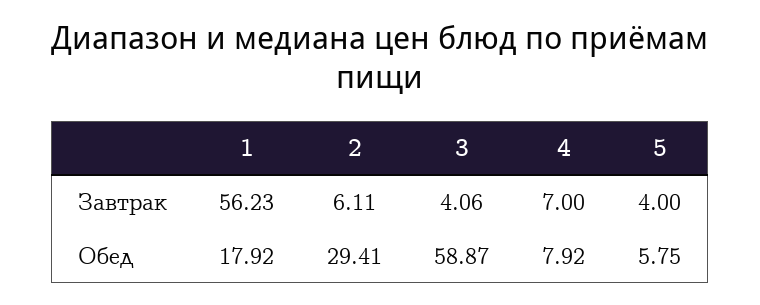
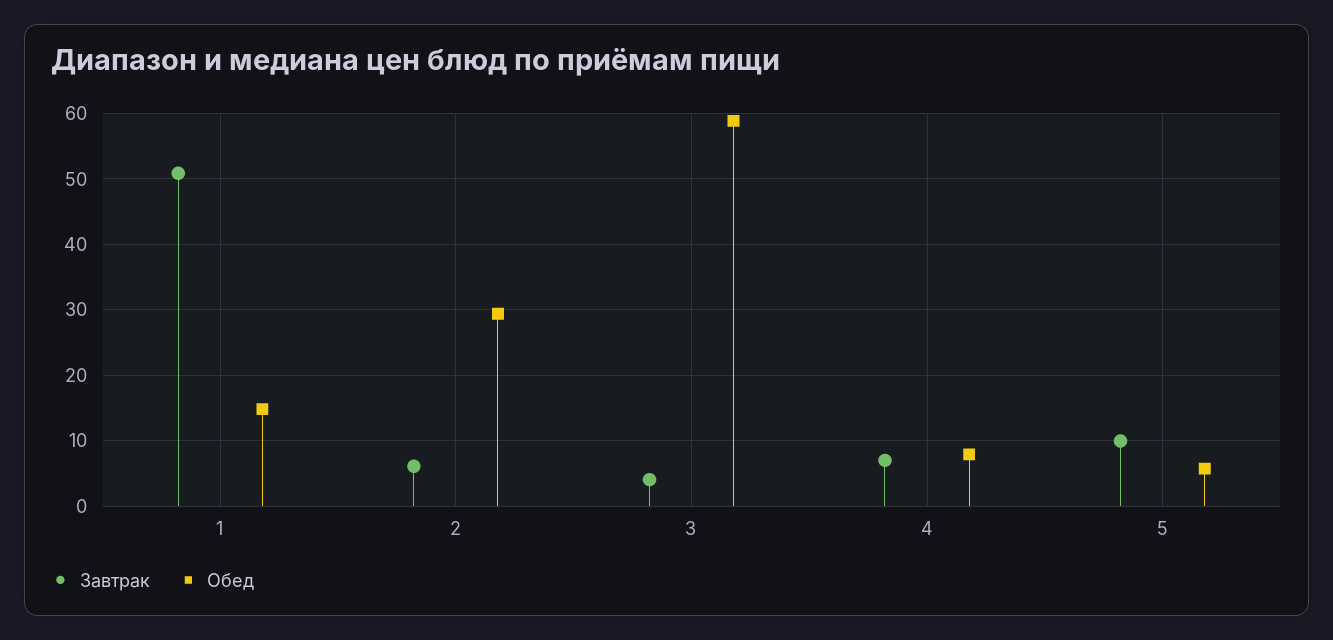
  {
    "Завтрак": {
-     "1": 56.23,
+     "1": 51,
      "2": 6.11,
      "3": 4.06,
      "4": 7,
-     "5": 4
+     "5": 10
    },
    "Обед": {
-     "1": 17.92,
+     "1": 15,
      "2": 29.41,
      "3": 58.87,
      "4": 7.92,
      "5": 5.75
    }
  }

